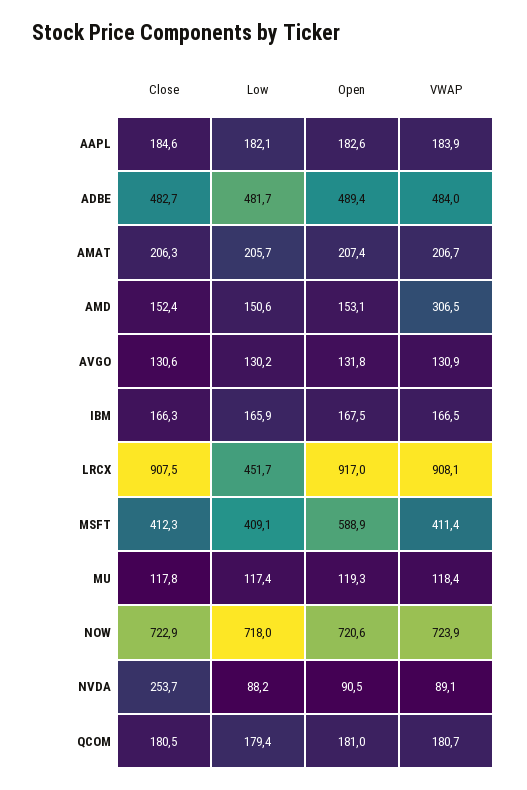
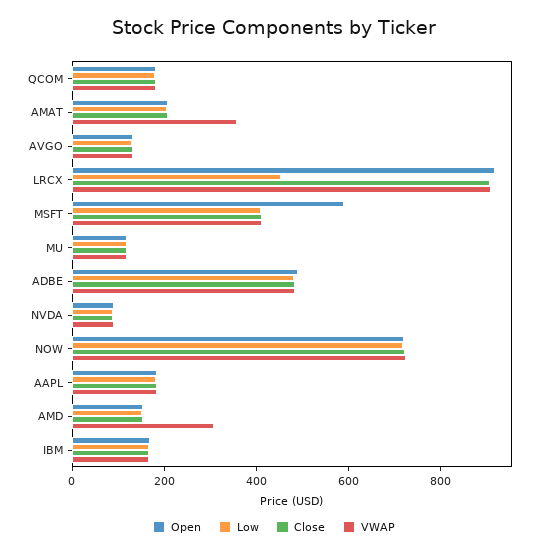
  {
    "Close": {
      "AAPL": 184.6,
      "ADBE": 482.7,
      "AMAT": 206.3,
      "AMD": 152.4,
      "AVGO": 130.6,
      "IBM": 166.3,
      "LRCX": 907.5,
      "MSFT": 412.3,
      "MU": 117.8,
      "NOW": 722.9,
-     "NVDA": 253.7,
+     "NVDA": 100,
      "QCOM": 180.5
    },
    "Low": {
      "AAPL": 182.1,
      "ADBE": 481.7,
      "AMAT": 205.7,
      "AMD": 150.6,
      "AVGO": 130.2,
      "IBM": 165.9,
      "LRCX": 451.7,
      "MSFT": 409.1,
      "MU": 117.4,
      "NOW": 718,
      "NVDA": 88.2,
      "QCOM": 179.4
    },
    "Open": {
      "AAPL": 182.6,
      "ADBE": 489.4,
      "AMAT": 207.4,
      "AMD": 153.1,
      "AVGO": 131.8,
      "IBM": 167.5,
      "LRCX": 917,
      "MSFT": 588.9,
      "MU": 119.3,
      "NOW": 720.6,
      "NVDA": 90.5,
      "QCOM": 181
    },
    "VWAP": {
      "AAPL": 183.9,
      "ADBE": 484,
-     "AMAT": 206.7,
+     "AMAT": 350,
      "AMD": 306.5,
      "AVGO": 130.9,
      "IBM": 166.5,
      "LRCX": 908.1,
      "MSFT": 411.4,
      "MU": 118.4,
      "NOW": 723.9,
      "NVDA": 89.1,
      "QCOM": 180.7
    }
  }

